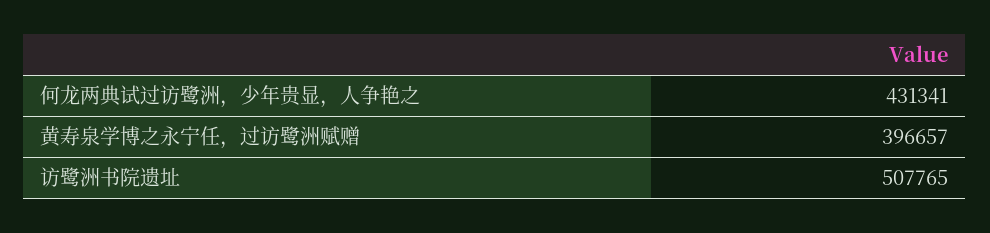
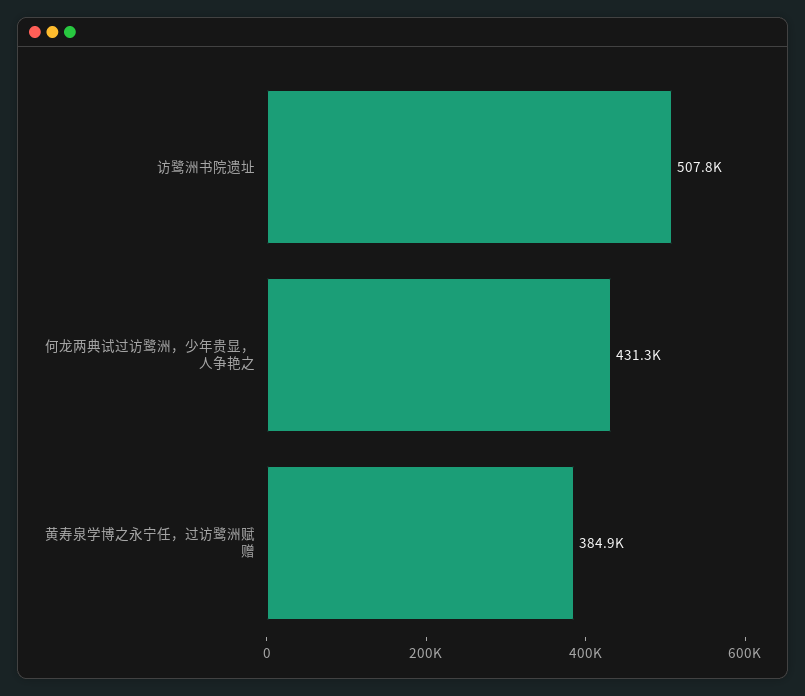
  {
    "何龙两典试过访鹭洲，少年贵显，人争艳之": 431341,
-   "黄寿泉学博之永宁任，过访鹭洲赋赠": 396657,
+   "黄寿泉学博之永宁任，过访鹭洲赋赠": 384900,
    "访鹭洲书院遗址": 507765
  }

